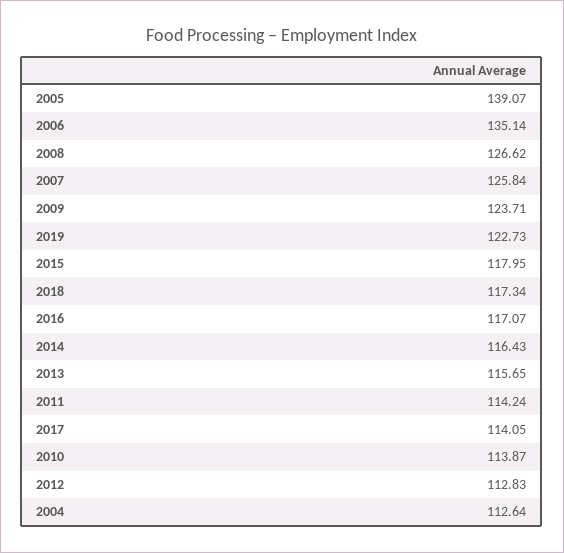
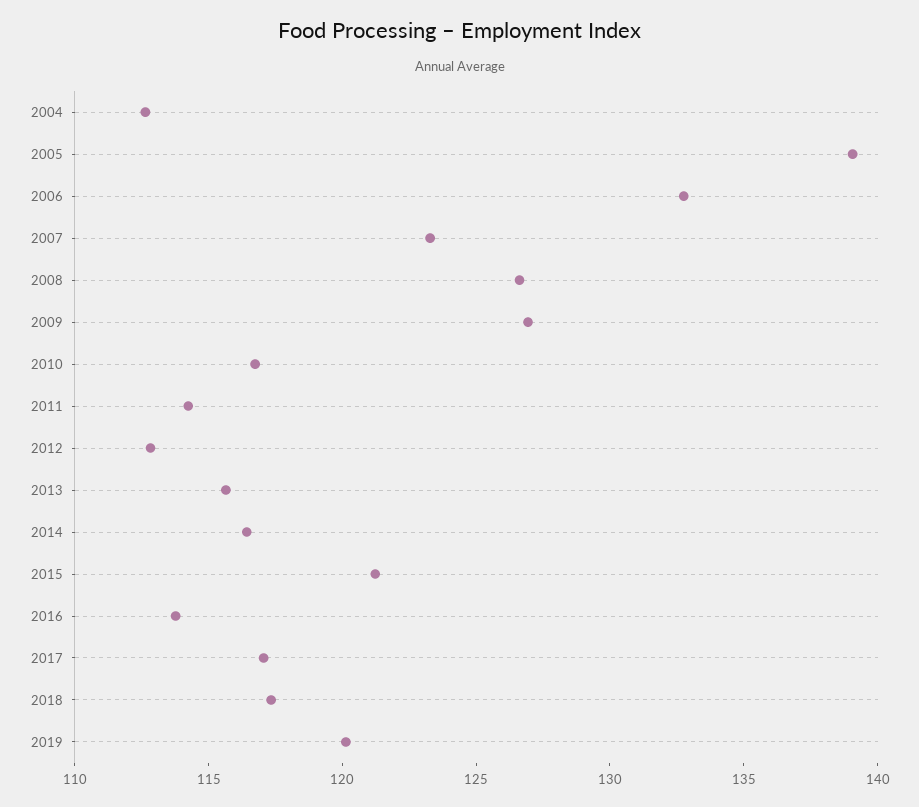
  {
    "2005": 139.07,
-   "2006": 135.14,
+   "2006": 133,
    "2008": 126.62,
-   "2007": 125.84,
+   "2007": 123,
-   "2009": 123.71,
+   "2009": 127,
-   "2019": 122.73,
+   "2019": 120,
-   "2015": 117.95,
+   "2015": 121,
    "2018": 117.34,
-   "2016": 117.07,
+   "2016": 114,
    "2014": 116.43,
    "2013": 115.65,
    "2011": 114.24,
-   "2017": 114.05,
+   "2017": 117,
-   "2010": 113.87,
+   "2010": 117,
    "2012": 112.83,
    "2004": 112.64
  }

